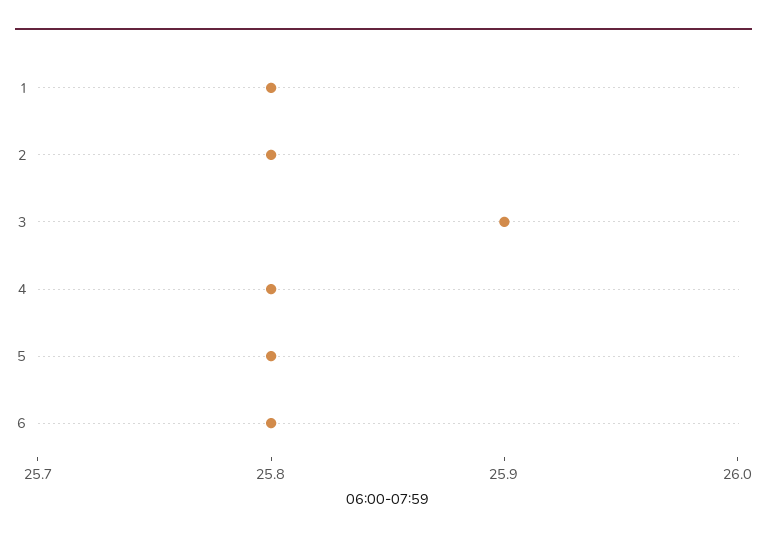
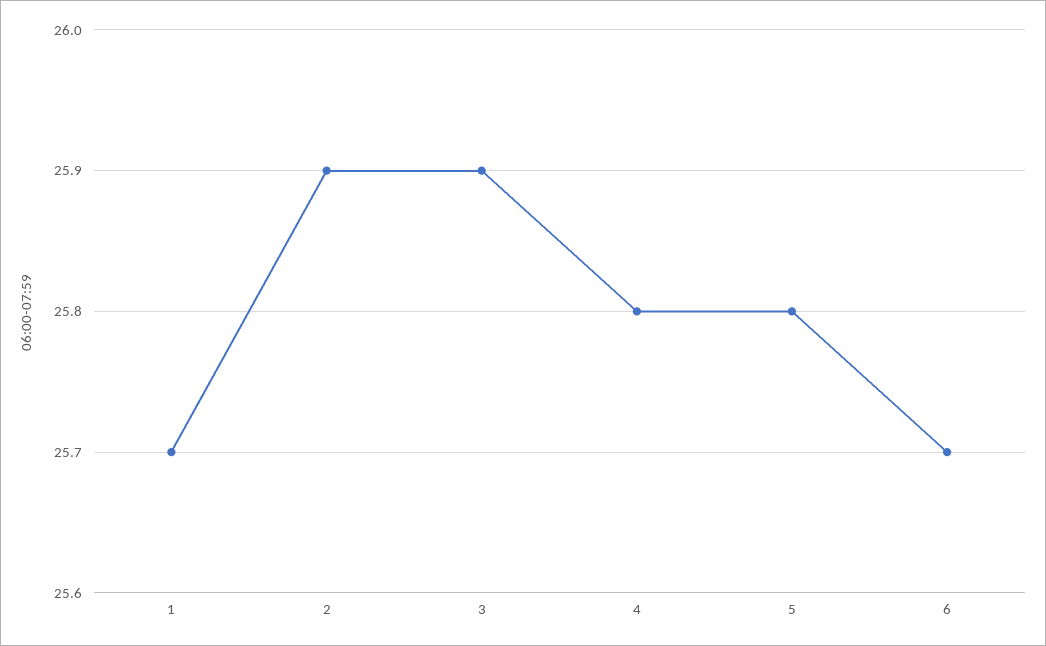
  {
-   "1": 25.8,
+   "1": 25.7,
-   "2": 25.8,
+   "2": 25.9,
    "3": 25.9,
    "4": 25.8,
    "5": 25.8,
-   "6": 25.8
+   "6": 25.7
  }

